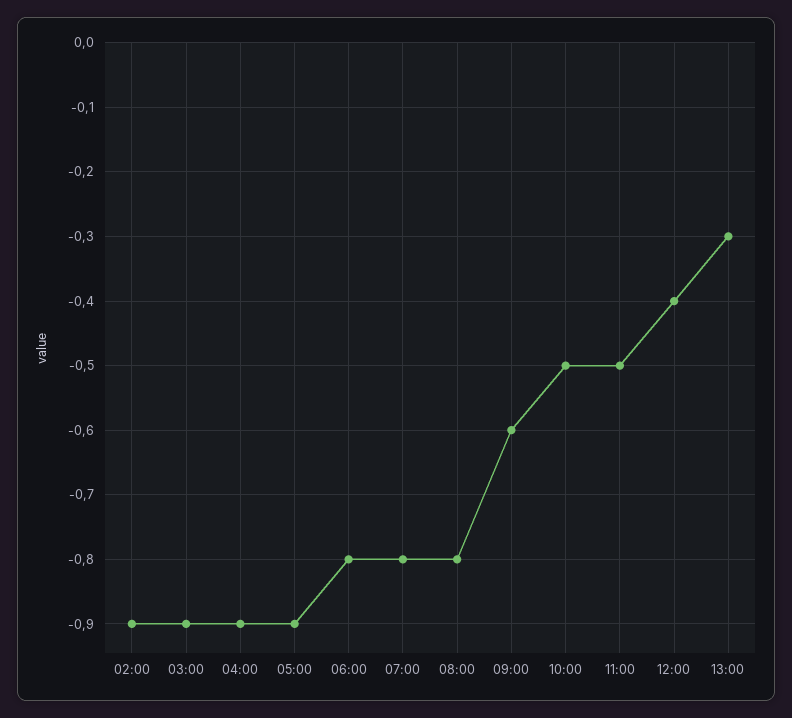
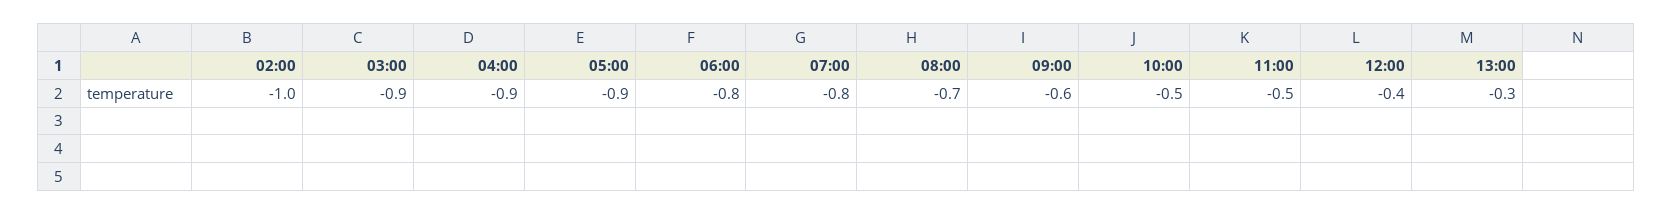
  {
-   "02:00": -0.9,
+   "02:00": -1,
    "03:00": -0.9,
    "04:00": -0.9,
    "05:00": -0.9,
    "06:00": -0.8,
    "07:00": -0.8,
-   "08:00": -0.8,
+   "08:00": -0.7,
    "09:00": -0.6,
    "10:00": -0.5,
    "11:00": -0.5,
    "12:00": -0.4,
    "13:00": -0.3
  }

